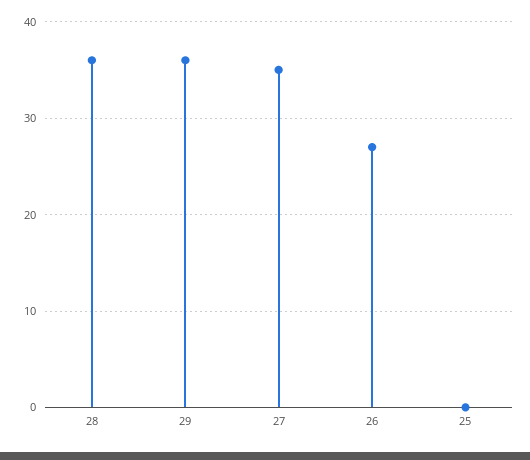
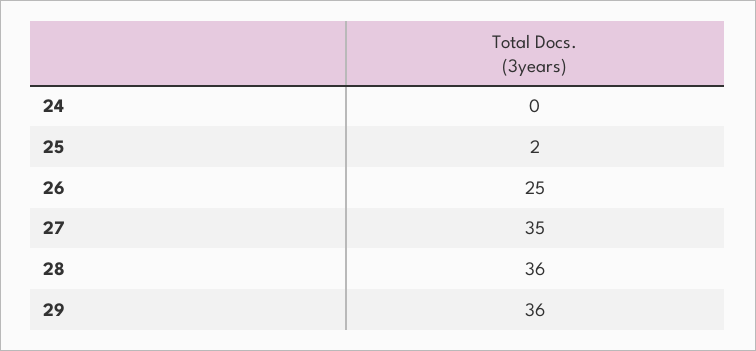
  {
    "28": 36,
    "29": 36,
    "27": 35,
-   "26": 27,
+   "26": 25,
-   "25": 0
+   "25": 2,
+   "24": 0
  }

